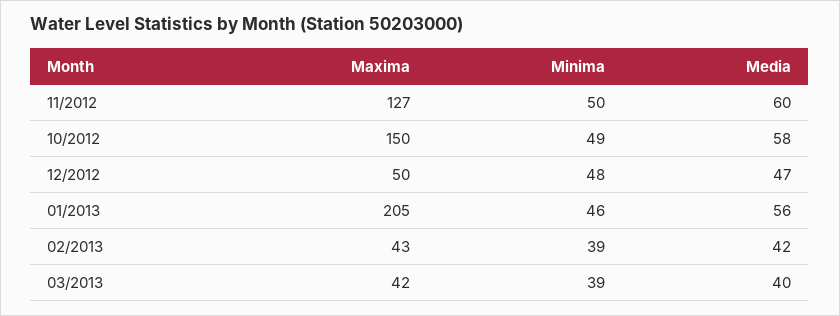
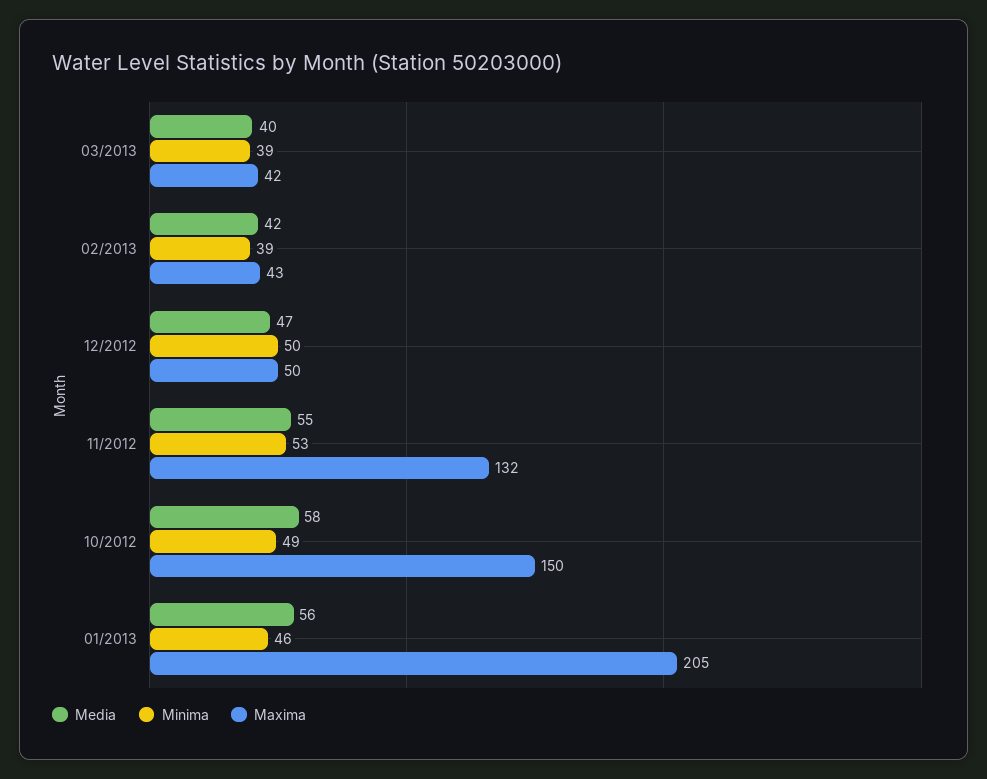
  {
    "Maxima": {
-     "11/2012": 127,
+     "11/2012": 132,
      "10/2012": 150,
      "12/2012": 50,
      "01/2013": 205,
      "02/2013": 43,
      "03/2013": 42
    },
    "Minima": {
-     "11/2012": 50,
+     "11/2012": 53,
      "10/2012": 49,
-     "12/2012": 48,
+     "12/2012": 50,
      "01/2013": 46,
      "02/2013": 39,
      "03/2013": 39
    },
    "Media": {
-     "11/2012": 60,
+     "11/2012": 55,
      "10/2012": 58,
      "12/2012": 47,
      "01/2013": 56,
      "02/2013": 42,
      "03/2013": 40
    }
  }

